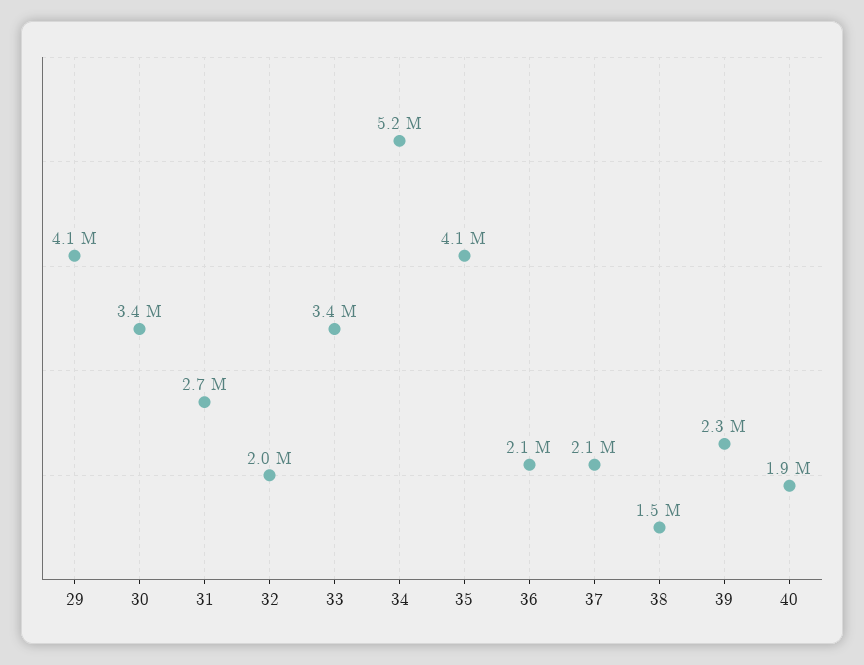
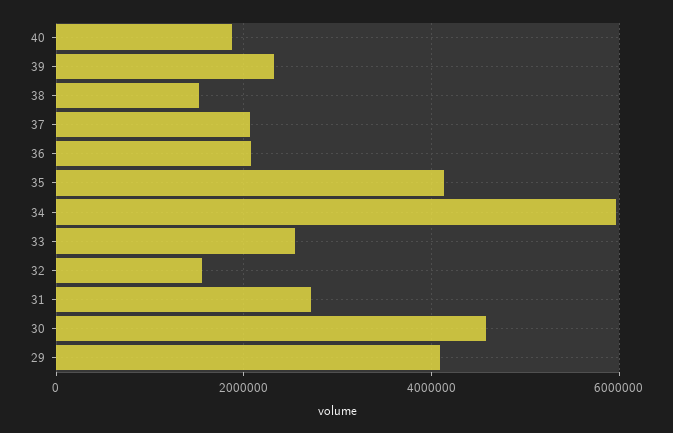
  {
    "29": 4100000,
-   "30": 3400000,
+   "30": 4600000,
    "31": 2700000,
-   "32": 2000000,
+   "32": 1600000,
-   "33": 3400000,
+   "33": 2600000,
-   "34": 5200000,
+   "34": 6000000,
    "35": 4100000,
    "36": 2100000,
    "37": 2100000,
    "38": 1500000,
    "39": 2300000,
    "40": 1900000
  }

